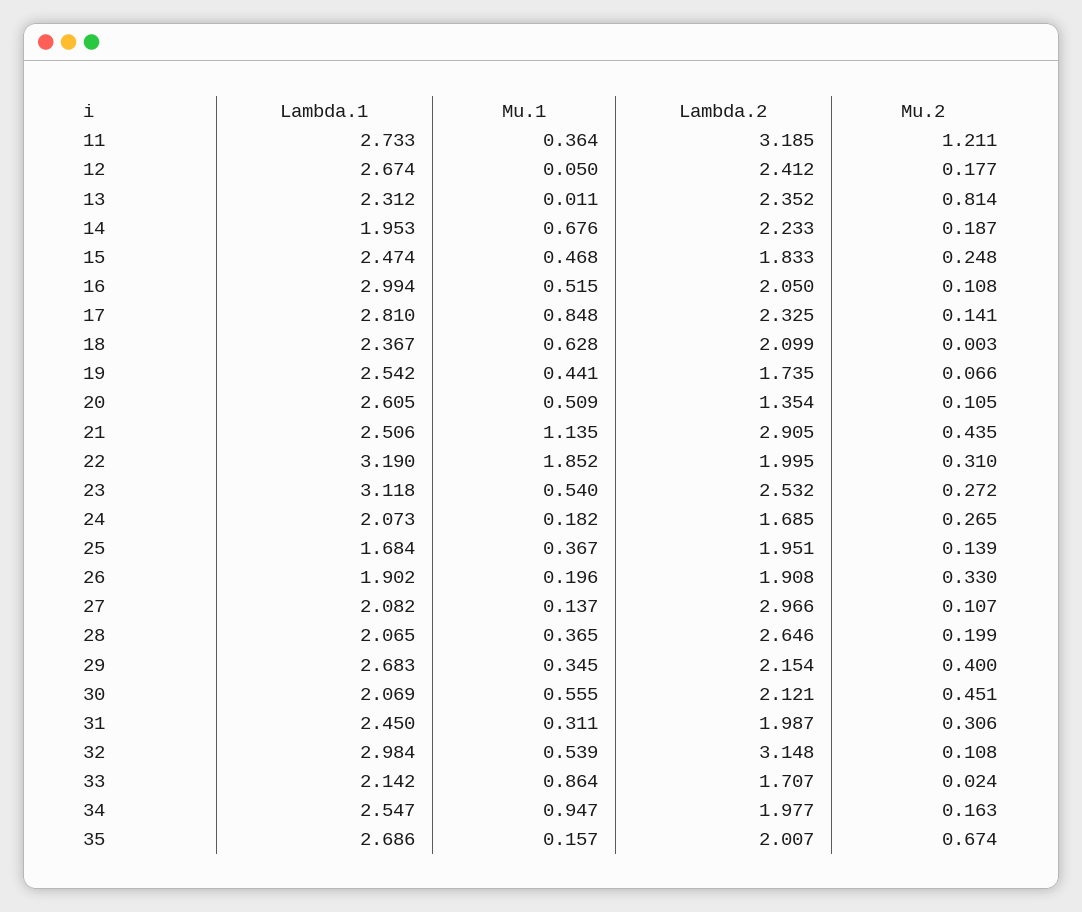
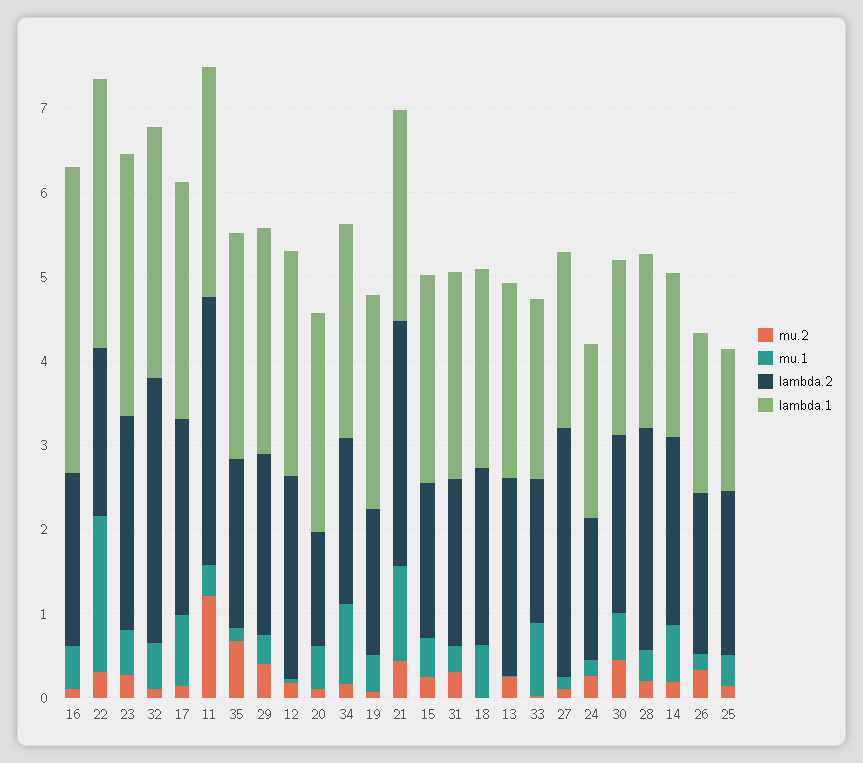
  {
    "Lambda.1": {
      "11": 2.733,
      "12": 2.674,
      "13": 2.312,
      "14": 1.953,
      "15": 2.474,
-     "16": 2.994,
+     "16": 3.6,
      "17": 2.81,
      "18": 2.367,
      "19": 2.542,
      "20": 2.605,
      "21": 2.506,
      "22": 3.19,
      "23": 3.118,
      "24": 2.073,
      "25": 1.684,
      "26": 1.902,
      "27": 2.082,
      "28": 2.065,
      "29": 2.683,
      "30": 2.069,
      "31": 2.45,
      "32": 2.984,
      "33": 2.142,
      "34": 2.547,
      "35": 2.686
    },
    "Mu.1": {
      "11": 0.364,
      "12": 0.05,
      "13": 0.011,
      "14": 0.676,
      "15": 0.468,
      "16": 0.515,
      "17": 0.848,
      "18": 0.628,
      "19": 0.441,
      "20": 0.509,
      "21": 1.135,
      "22": 1.852,
      "23": 0.54,
      "24": 0.182,
      "25": 0.367,
      "26": 0.196,
      "27": 0.137,
      "28": 0.365,
      "29": 0.345,
      "30": 0.555,
      "31": 0.311,
      "32": 0.539,
      "33": 0.864,
      "34": 0.947,
      "35": 0.157
    },
    "Lambda.2": {
      "11": 3.185,
      "12": 2.412,
      "13": 2.352,
      "14": 2.233,
      "15": 1.833,
      "16": 2.05,
      "17": 2.325,
      "18": 2.099,
      "19": 1.735,
      "20": 1.354,
      "21": 2.905,
      "22": 1.995,
      "23": 2.532,
      "24": 1.685,
      "25": 1.951,
      "26": 1.908,
      "27": 2.966,
      "28": 2.646,
      "29": 2.154,
      "30": 2.121,
      "31": 1.987,
      "32": 3.148,
      "33": 1.707,
      "34": 1.977,
      "35": 2.007
    },
    "Mu.2": {
      "11": 1.211,
      "12": 0.177,
-     "13": 0.814,
+     "13": 0.2,
      "14": 0.187,
      "15": 0.248,
      "16": 0.108,
      "17": 0.141,
      "18": 0.003,
      "19": 0.066,
      "20": 0.105,
      "21": 0.435,
      "22": 0.31,
      "23": 0.272,
      "24": 0.265,
      "25": 0.139,
      "26": 0.33,
      "27": 0.107,
      "28": 0.199,
      "29": 0.4,
      "30": 0.451,
      "31": 0.306,
      "32": 0.108,
      "33": 0.024,
      "34": 0.163,
      "35": 0.674
    }
  }

